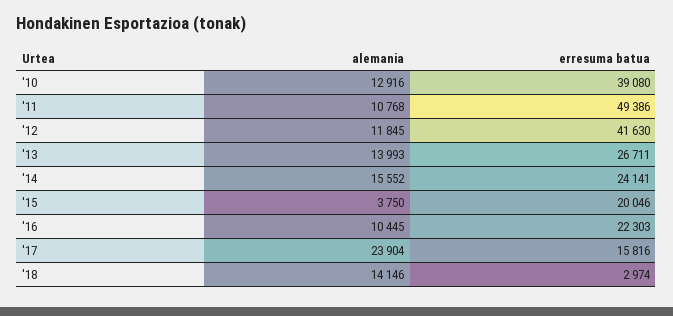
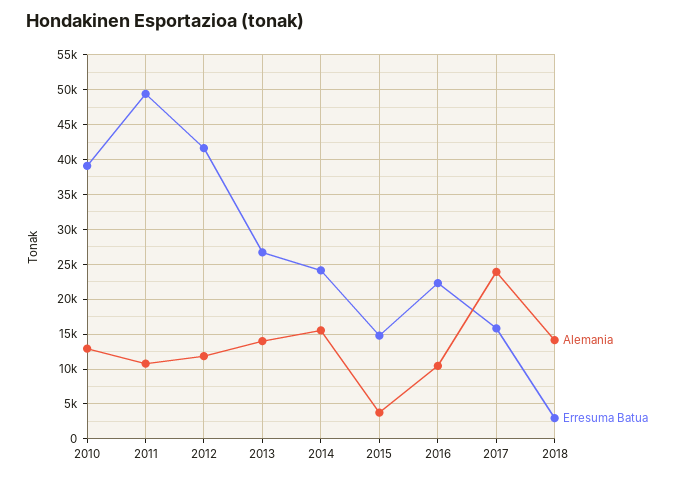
  {
    "alemania": {
      "'10": 12916,
      "'11": 10768,
      "'12": 11845,
      "'13": 13993,
      "'14": 15552,
      "'15": 3750,
      "'16": 10445,
      "'17": 23904,
      "'18": 14146
    },
    "erresuma batua": {
      "'10": 39080,
      "'11": 49386,
      "'12": 41630,
      "'13": 26711,
      "'14": 24141,
-     "'15": 20046,
+     "'15": 15000,
      "'16": 22303,
      "'17": 15816,
      "'18": 2974
    }
  }

